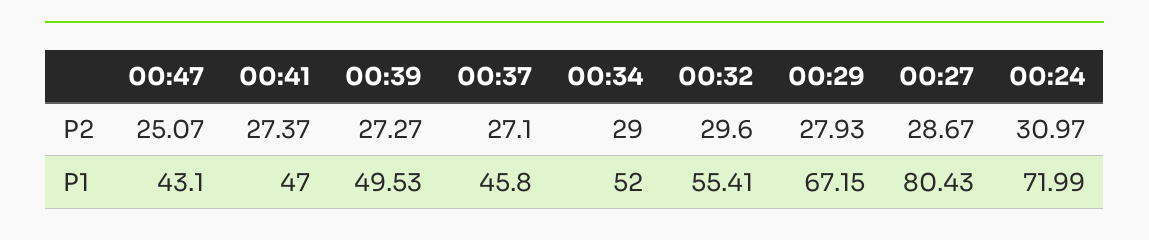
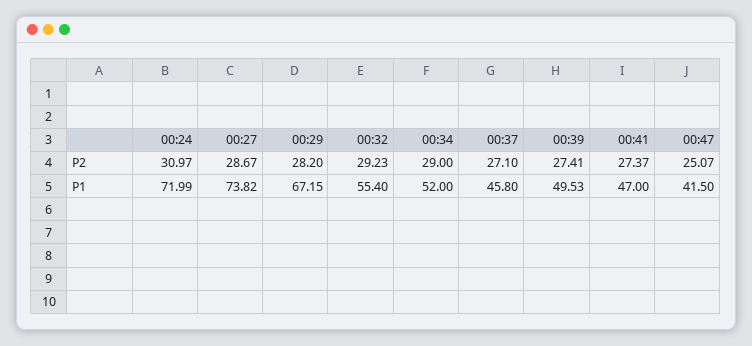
  {
    "00:47": {
      "P2": 25.07,
-     "P1": 43.1
+     "P1": 41.5
    },
    "00:41": {
      "P2": 27.37,
      "P1": 47
    },
    "00:39": {
-     "P2": 27.27,
+     "P2": 27.41,
      "P1": 49.53
    },
    "00:37": {
      "P2": 27.1,
      "P1": 45.8
    },
    "00:34": {
      "P2": 29,
      "P1": 52
    },
    "00:32": {
-     "P2": 29.6,
+     "P2": 29.23,
-     "P1": 55.41
+     "P1": 55.4
    },
    "00:29": {
-     "P2": 27.93,
+     "P2": 28.2,
      "P1": 67.15
    },
    "00:27": {
      "P2": 28.67,
-     "P1": 80.43
+     "P1": 73.82
    },
    "00:24": {
      "P2": 30.97,
      "P1": 71.99
    }
  }

